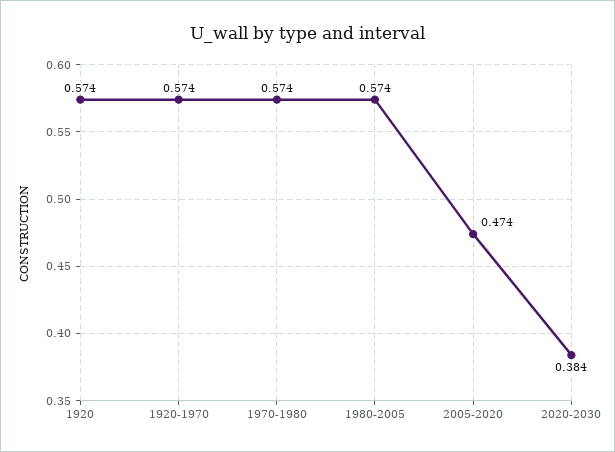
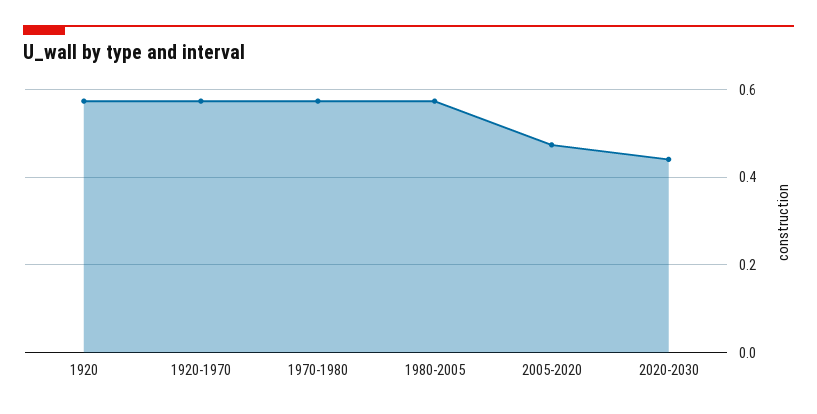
  {
    "1920": 0.574,
    "1920-1970": 0.574,
    "1970-1980": 0.574,
    "1980-2005": 0.574,
    "2005-2020": 0.474,
-   "2020-2030": 0.384
+   "2020-2030": 0.44
  }

